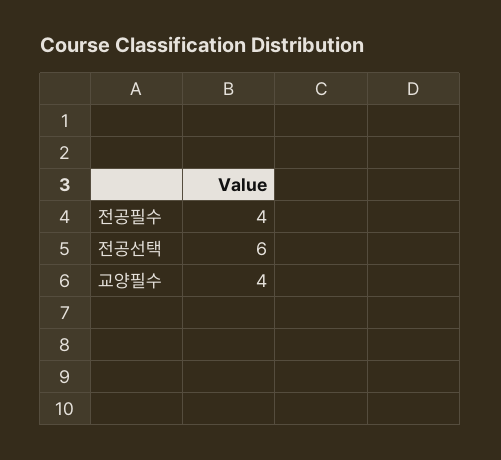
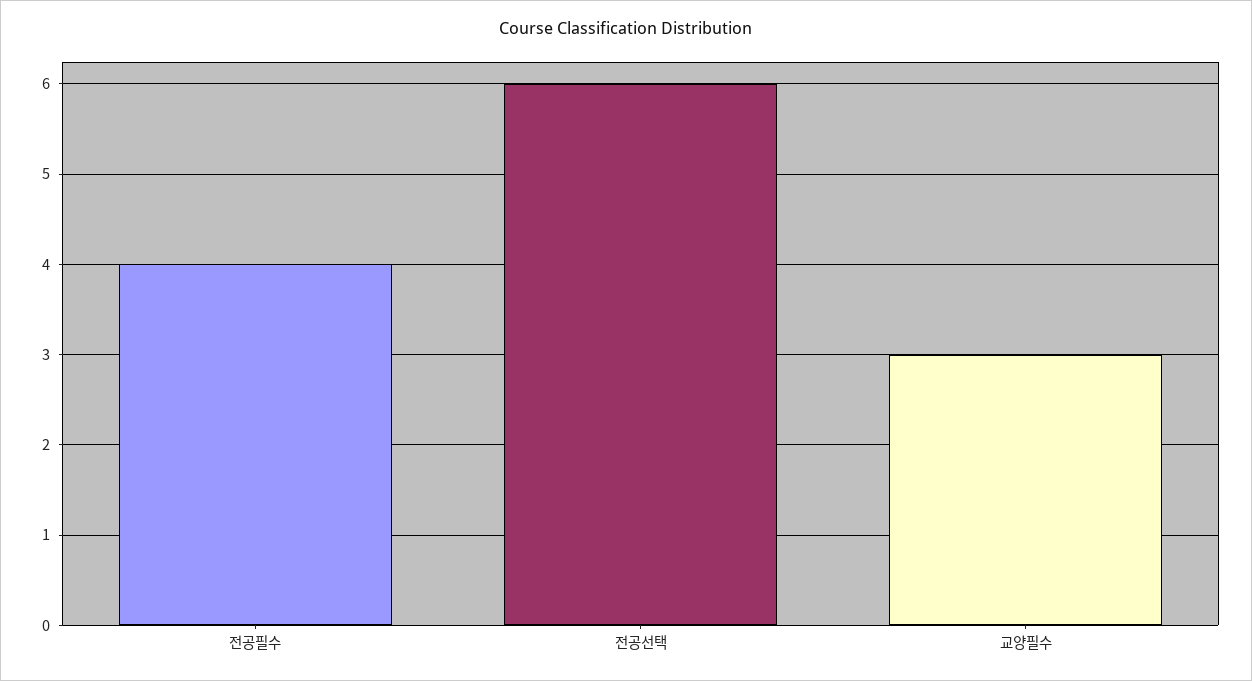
  {
    "전공필수": 4,
    "전공선택": 6,
-   "교양필수": 4
+   "교양필수": 3
  }

